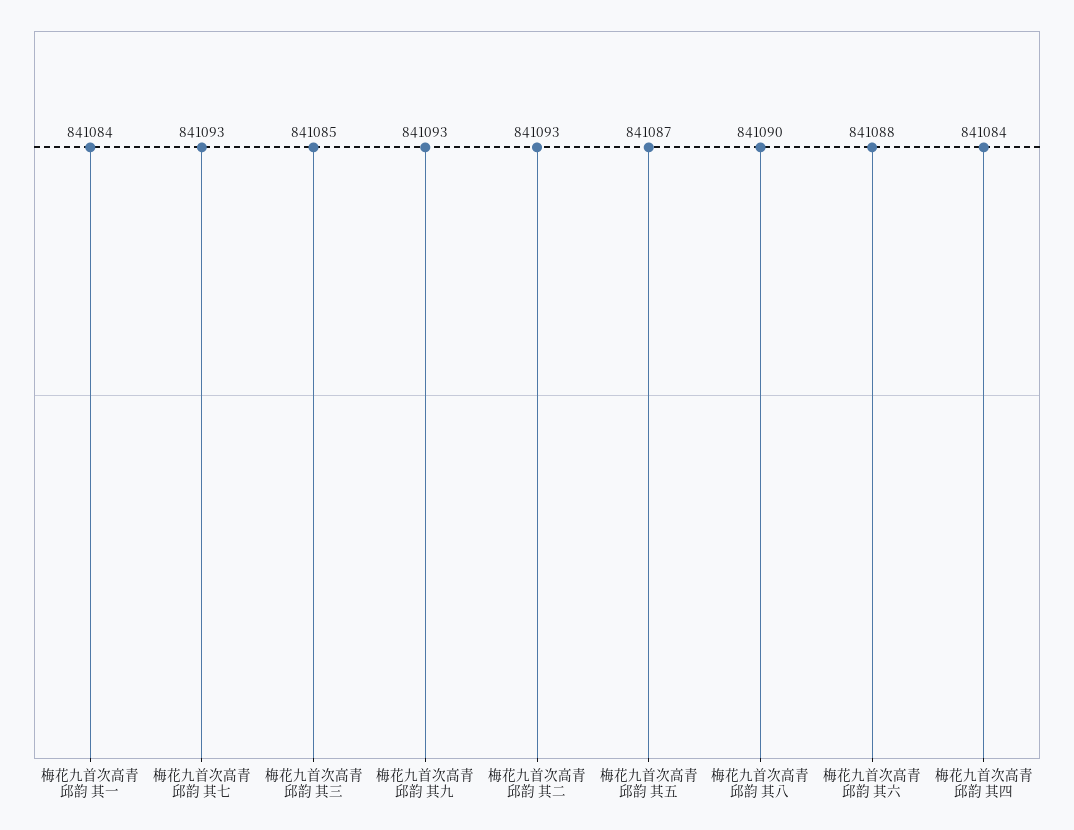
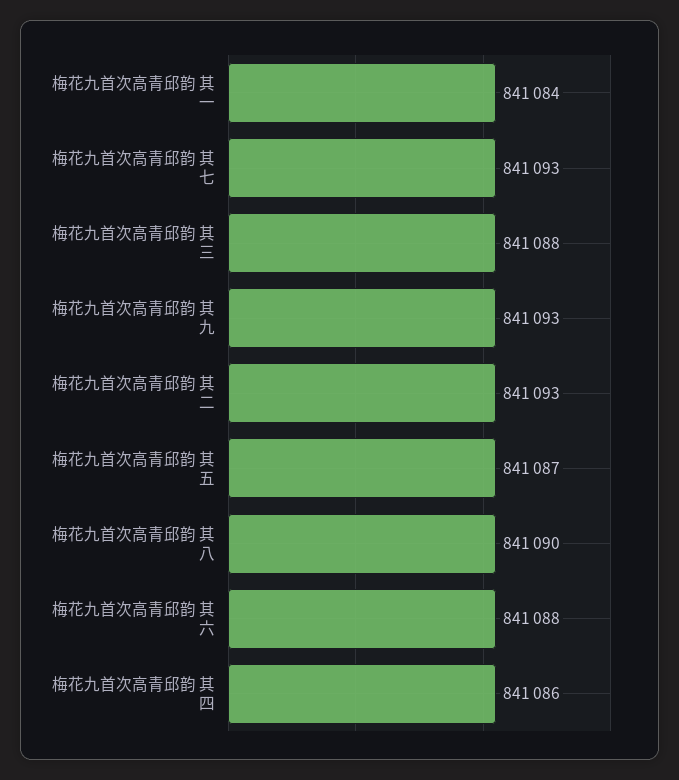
  {
    "梅花九首次高青邱韵 其一": 841084,
    "梅花九首次高青邱韵 其七": 841093,
-   "梅花九首次高青邱韵 其三": 841085,
+   "梅花九首次高青邱韵 其三": 841088,
    "梅花九首次高青邱韵 其九": 841093,
    "梅花九首次高青邱韵 其二": 841093,
    "梅花九首次高青邱韵 其五": 841087,
    "梅花九首次高青邱韵 其八": 841090,
    "梅花九首次高青邱韵 其六": 841088,
-   "梅花九首次高青邱韵 其四": 841084
+   "梅花九首次高青邱韵 其四": 841086
  }

